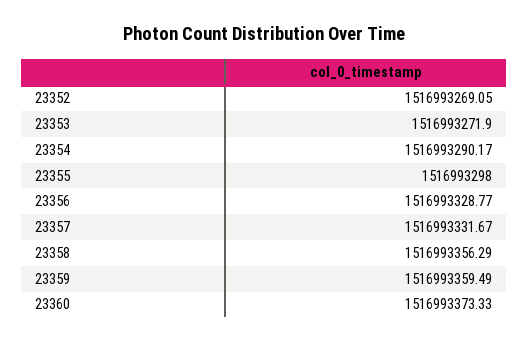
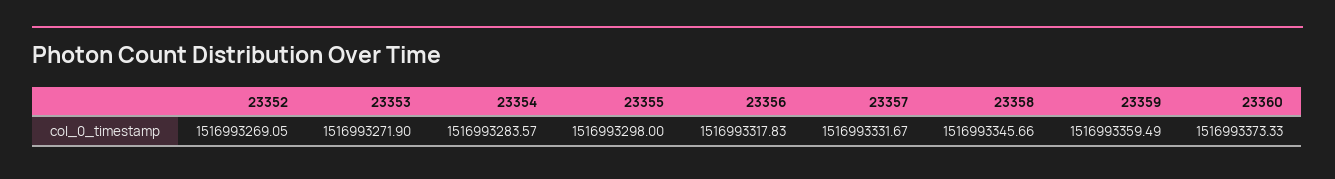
  {
    "23352": 1516993269.05,
    "23353": 1516993271.9,
-   "23354": 1516993290.17,
+   "23354": 1516993283.57,
    "23355": 1516993298,
-   "23356": 1516993328.77,
+   "23356": 1516993317.83,
    "23357": 1516993331.67,
-   "23358": 1516993356.29,
+   "23358": 1516993345.66,
    "23359": 1516993359.49,
    "23360": 1516993373.33
  }

